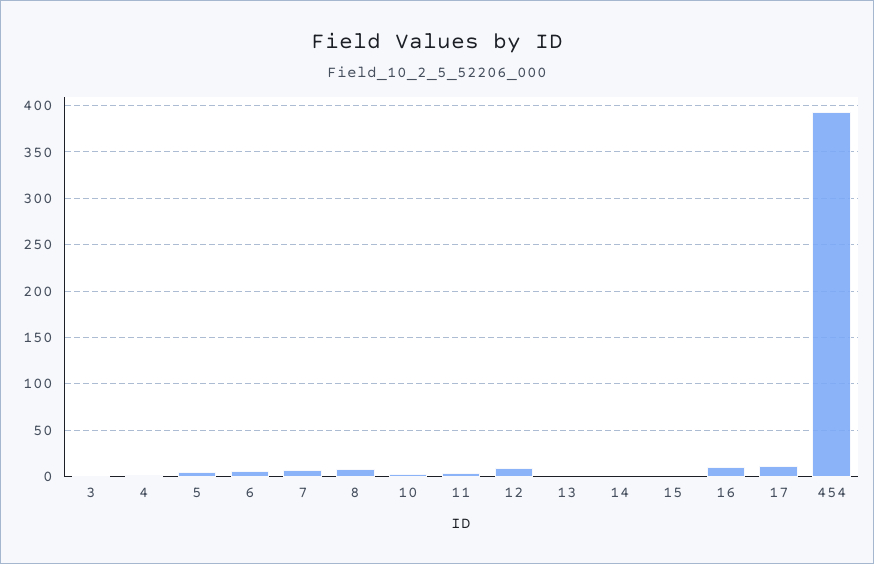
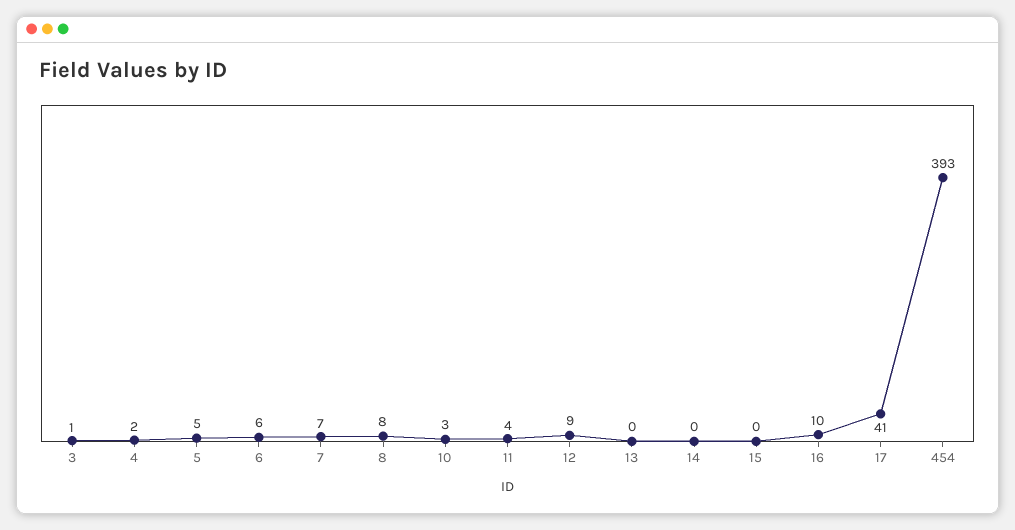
  {
    "3": 1,
    "4": 2,
    "5": 5,
    "6": 6,
    "7": 7,
    "8": 8,
    "10": 3,
    "11": 4,
    "12": 9,
    "13": 0,
    "14": 0,
    "15": 0,
    "16": 10,
-   "17": 10,
+   "17": 41,
    "454": 393
  }

